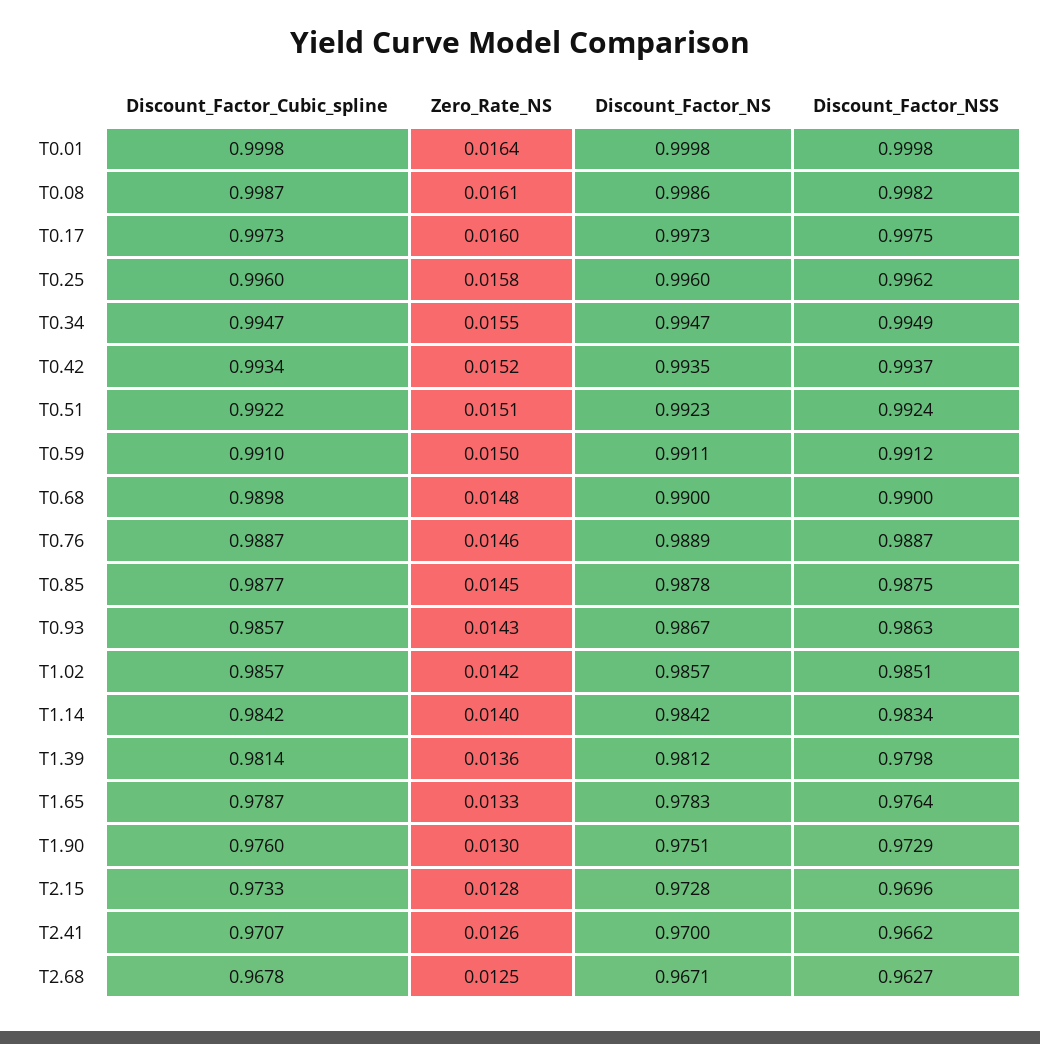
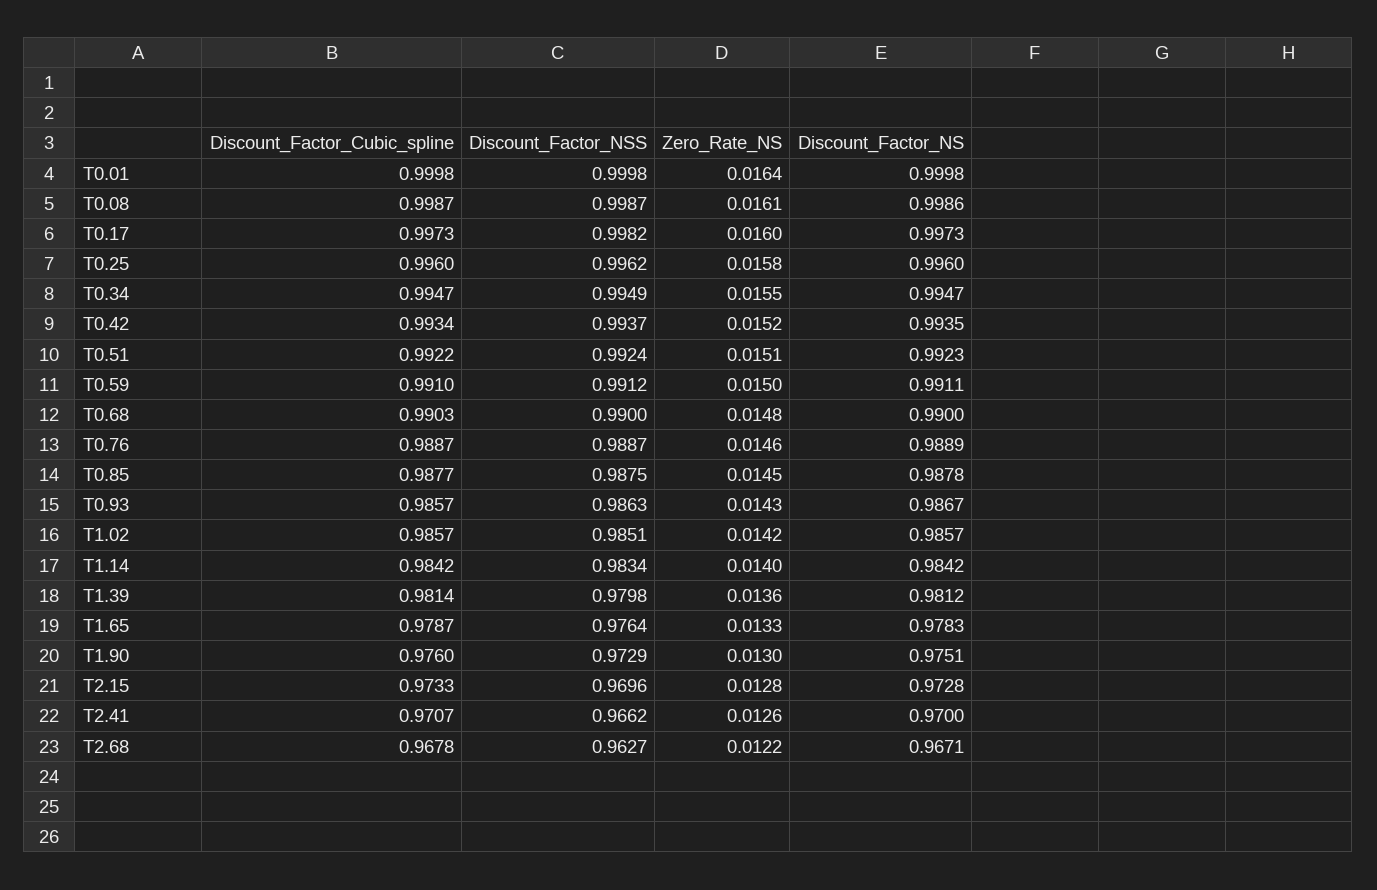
  {
    "Discount_Factor_Cubic_spline": {
      "T0.01": 0.9998,
      "T0.08": 0.9987,
      "T0.17": 0.9973,
      "T0.25": 0.996,
      "T0.34": 0.9947,
      "T0.42": 0.9934,
      "T0.51": 0.9922,
      "T0.59": 0.991,
-     "T0.68": 0.9898,
+     "T0.68": 0.9903,
      "T0.76": 0.9887,
      "T0.85": 0.9877,
      "T0.93": 0.9857,
      "T1.02": 0.9857,
      "T1.14": 0.9842,
      "T1.39": 0.9814,
      "T1.65": 0.9787,
      "T1.90": 0.976,
      "T2.15": 0.9733,
      "T2.41": 0.9707,
      "T2.68": 0.9678
    },
    "Zero_Rate_NS": {
      "T0.01": 0.0164,
      "T0.08": 0.0161,
      "T0.17": 0.016,
      "T0.25": 0.0158,
      "T0.34": 0.0155,
      "T0.42": 0.0152,
      "T0.51": 0.0151,
      "T0.59": 0.015,
      "T0.68": 0.0148,
      "T0.76": 0.0146,
      "T0.85": 0.0145,
      "T0.93": 0.0143,
      "T1.02": 0.0142,
      "T1.14": 0.014,
      "T1.39": 0.0136,
      "T1.65": 0.0133,
      "T1.90": 0.013,
      "T2.15": 0.0128,
      "T2.41": 0.0126,
-     "T2.68": 0.0125
+     "T2.68": 0.0122
    },
    "Discount_Factor_NS": {
      "T0.01": 0.9998,
      "T0.08": 0.9986,
      "T0.17": 0.9973,
      "T0.25": 0.996,
      "T0.34": 0.9947,
      "T0.42": 0.9935,
      "T0.51": 0.9923,
      "T0.59": 0.9911,
      "T0.68": 0.99,
      "T0.76": 0.9889,
      "T0.85": 0.9878,
      "T0.93": 0.9867,
      "T1.02": 0.9857,
      "T1.14": 0.9842,
      "T1.39": 0.9812,
      "T1.65": 0.9783,
      "T1.90": 0.9751,
      "T2.15": 0.9728,
      "T2.41": 0.97,
      "T2.68": 0.9671
    },
    "Discount_Factor_NSS": {
      "T0.01": 0.9998,
-     "T0.08": 0.9982,
+     "T0.08": 0.9987,
-     "T0.17": 0.9975,
+     "T0.17": 0.9982,
      "T0.25": 0.9962,
      "T0.34": 0.9949,
      "T0.42": 0.9937,
      "T0.51": 0.9924,
      "T0.59": 0.9912,
      "T0.68": 0.99,
      "T0.76": 0.9887,
      "T0.85": 0.9875,
      "T0.93": 0.9863,
      "T1.02": 0.9851,
      "T1.14": 0.9834,
      "T1.39": 0.9798,
      "T1.65": 0.9764,
      "T1.90": 0.9729,
      "T2.15": 0.9696,
      "T2.41": 0.9662,
      "T2.68": 0.9627
    }
  }

